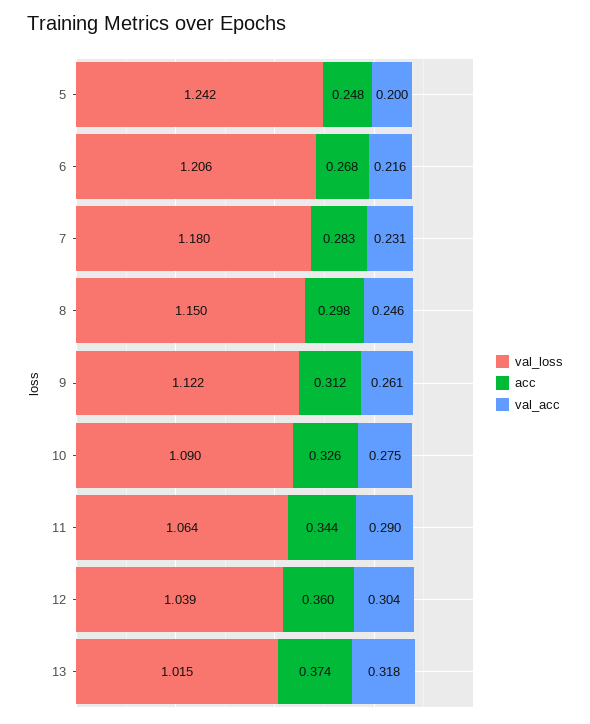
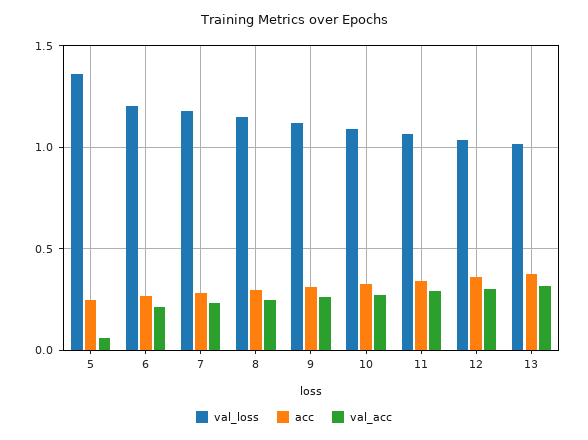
  {
    "val_loss": {
-     "5": 1.242,
+     "5": 1.35,
      "6": 1.206,
      "7": 1.18,
      "8": 1.15,
      "9": 1.122,
      "10": 1.09,
      "11": 1.064,
      "12": 1.039,
      "13": 1.015
    },
    "acc": {
      "5": 0.248,
      "6": 0.268,
      "7": 0.283,
      "8": 0.298,
      "9": 0.312,
      "10": 0.326,
      "11": 0.344,
      "12": 0.36,
      "13": 0.374
    },
    "val_acc": {
-     "5": 0.2,
+     "5": 0.05,
      "6": 0.216,
      "7": 0.231,
      "8": 0.246,
      "9": 0.261,
      "10": 0.275,
      "11": 0.29,
      "12": 0.304,
      "13": 0.318
    }
  }

